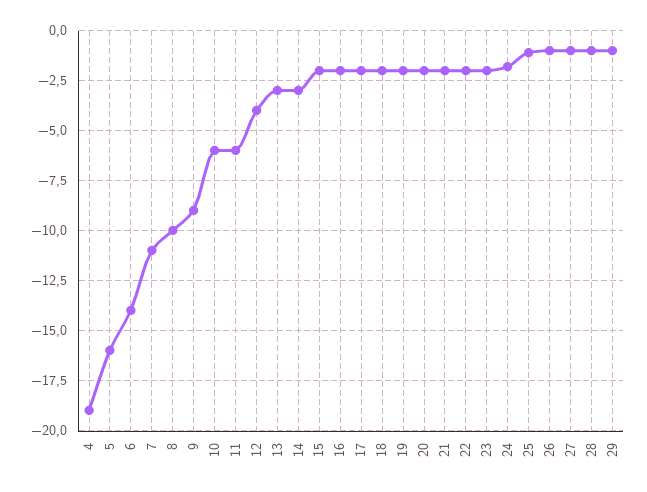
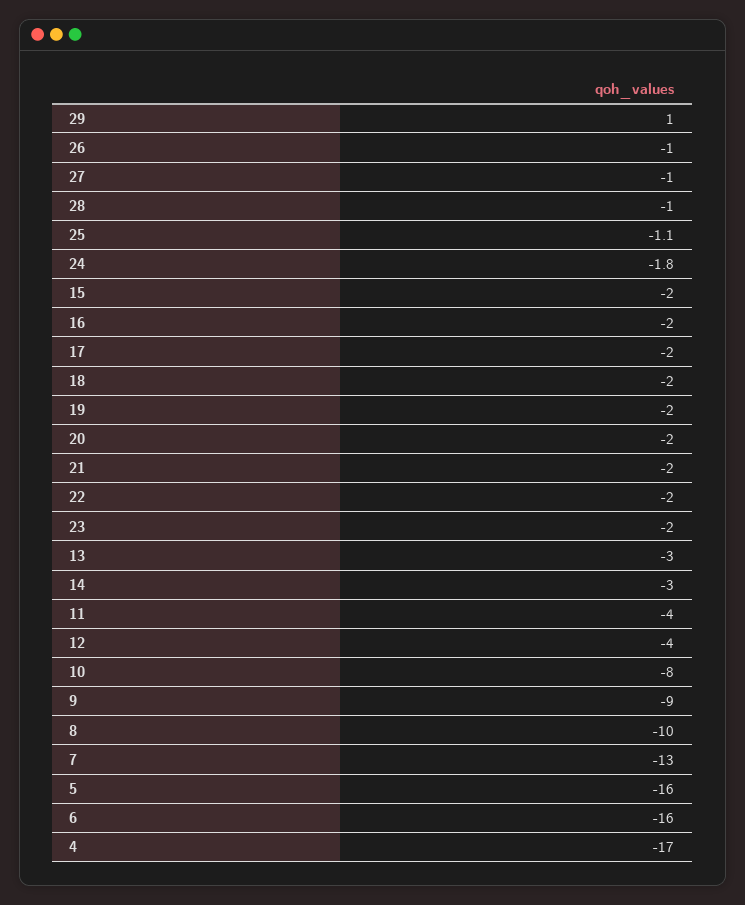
  {
-   "4": -19,
+   "4": -17,
    "5": -16,
-   "6": -14,
+   "6": -16,
-   "7": -11,
+   "7": -13,
    "8": -10,
    "9": -9,
-   "10": -6,
+   "10": -8,
-   "11": -6,
+   "11": -4,
    "12": -4,
    "13": -3,
    "14": -3,
    "15": -2,
    "16": -2,
    "17": -2,
    "18": -2,
    "19": -2,
    "20": -2,
    "21": -2,
    "22": -2,
    "23": -2,
    "24": -1.8,
    "25": -1.1,
    "26": -1,
    "27": -1,
    "28": -1,
-   "29": -1
+   "29": 1
  }

